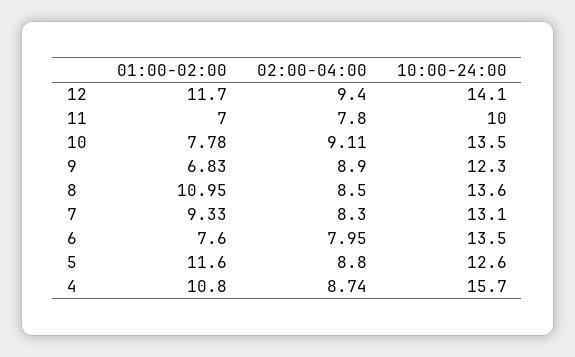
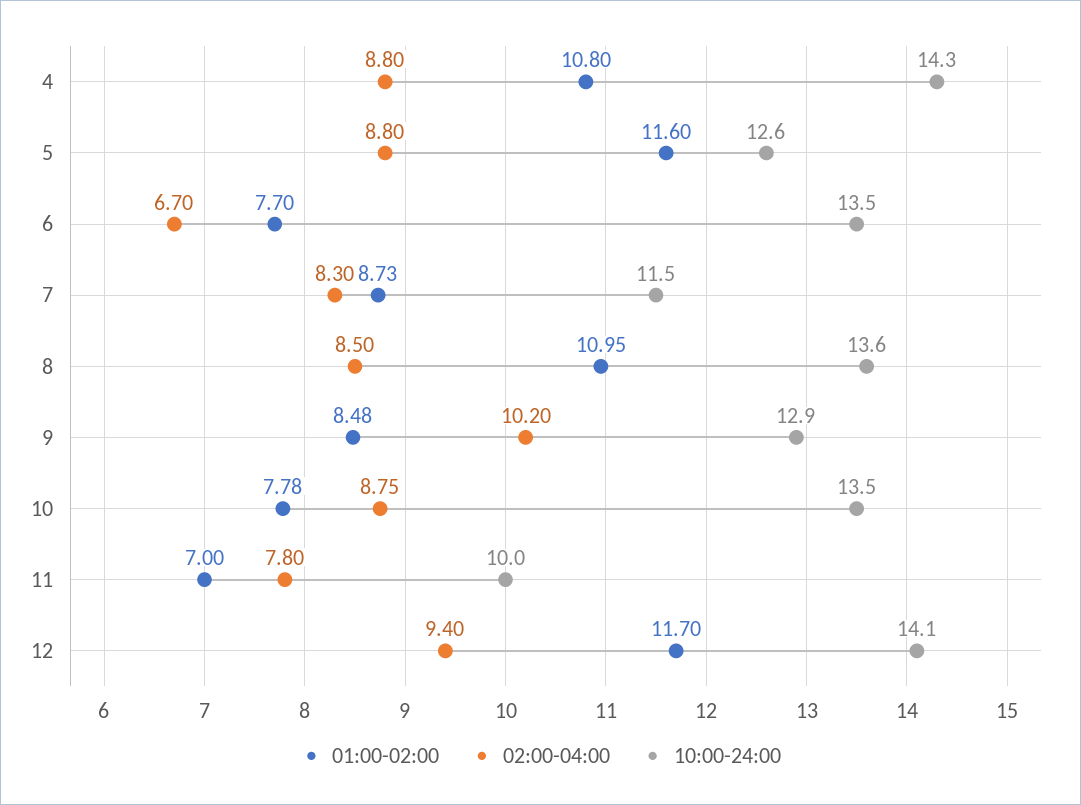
  {
    "01:00-02:00": {
      "12": 11.7,
      "11": 7,
      "10": 7.78,
-     "9": 6.83,
+     "9": 8.48,
      "8": 10.95,
-     "7": 9.33,
+     "7": 8.73,
-     "6": 7.6,
+     "6": 7.7,
      "5": 11.6,
      "4": 10.8
    },
    "02:00-04:00": {
      "12": 9.4,
      "11": 7.8,
-     "10": 9.11,
+     "10": 8.75,
-     "9": 8.9,
+     "9": 10.2,
      "8": 8.5,
      "7": 8.3,
-     "6": 7.95,
+     "6": 6.7,
      "5": 8.8,
-     "4": 8.74
+     "4": 8.8
    },
    "10:00-24:00": {
      "12": 14.1,
      "11": 10,
      "10": 13.5,
-     "9": 12.3,
+     "9": 12.9,
      "8": 13.6,
-     "7": 13.1,
+     "7": 11.5,
      "6": 13.5,
      "5": 12.6,
-     "4": 15.7
+     "4": 14.3
    }
  }

